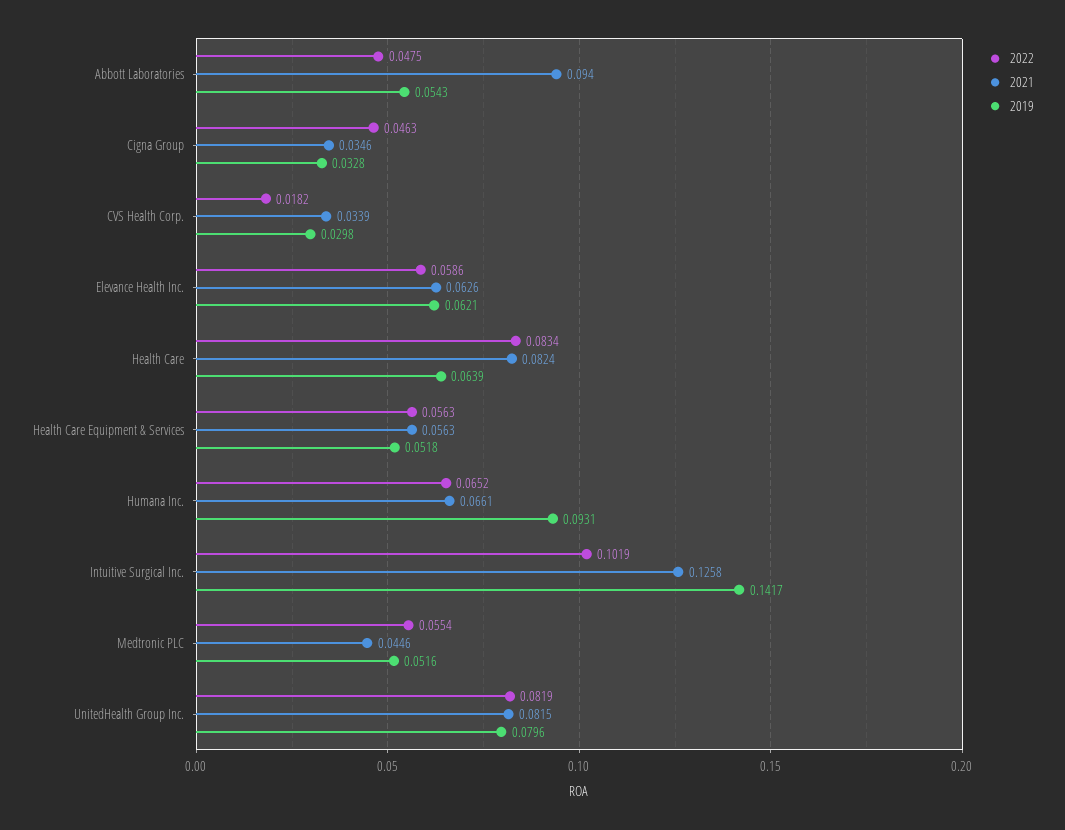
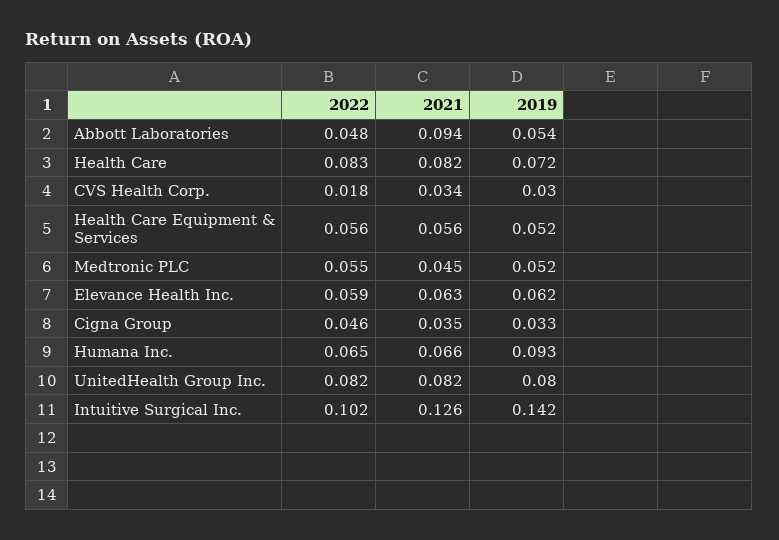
  {
    "2022": {
      "Abbott Laboratories": 0.0475,
      "Cigna Group": 0.0463,
      "CVS Health Corp.": 0.0182,
      "Elevance Health Inc.": 0.0586,
      "Health Care": 0.0834,
      "Health Care Equipment & Services": 0.0563,
      "Humana Inc.": 0.0652,
      "Intuitive Surgical Inc.": 0.1019,
      "Medtronic PLC": 0.0554,
      "UnitedHealth Group Inc.": 0.0819
    },
    "2021": {
      "Abbott Laboratories": 0.094,
      "Cigna Group": 0.0346,
      "CVS Health Corp.": 0.0339,
      "Elevance Health Inc.": 0.0626,
      "Health Care": 0.0824,
      "Health Care Equipment & Services": 0.0563,
      "Humana Inc.": 0.0661,
      "Intuitive Surgical Inc.": 0.1258,
      "Medtronic PLC": 0.0446,
      "UnitedHealth Group Inc.": 0.0815
    },
    "2019": {
      "Abbott Laboratories": 0.0543,
      "Cigna Group": 0.0328,
      "CVS Health Corp.": 0.0298,
      "Elevance Health Inc.": 0.0621,
-     "Health Care": 0.0639,
+     "Health Care": 0.072,
      "Health Care Equipment & Services": 0.0518,
      "Humana Inc.": 0.0931,
      "Intuitive Surgical Inc.": 0.1417,
      "Medtronic PLC": 0.0516,
      "UnitedHealth Group Inc.": 0.0796
    }
  }

